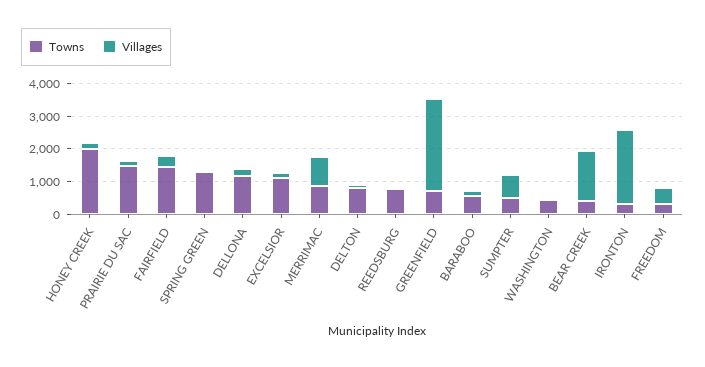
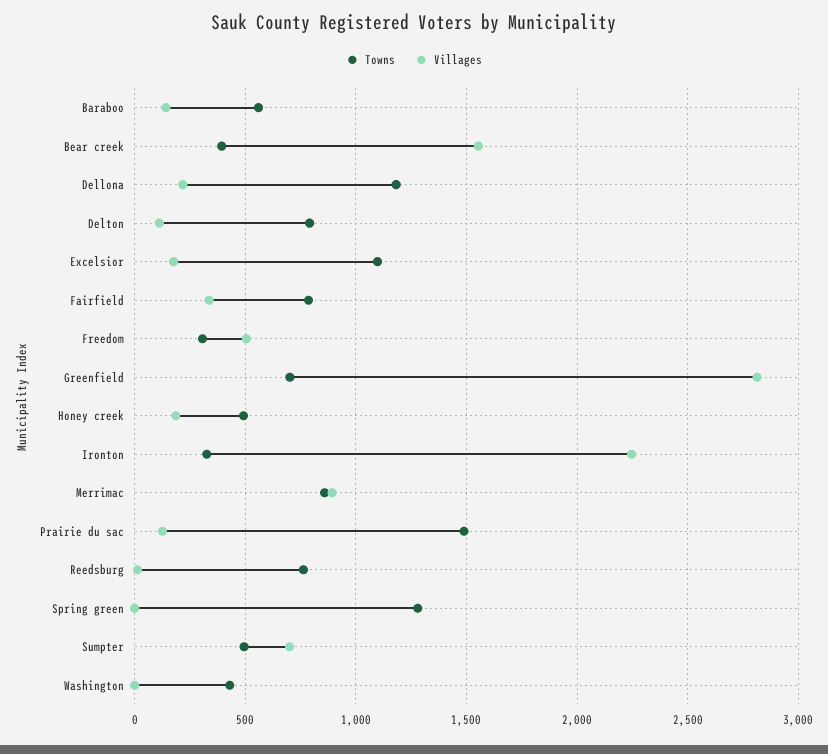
  {
    "Towns": {
-     "HONEY CREEK": 2000,
+     "HONEY CREEK": 500,
      "PRAIRIE DU SAC": 1500,
-     "FAIRFIELD": 1500,
+     "FAIRFIELD": 800,
      "SPRING GREEN": 1300,
      "DELLONA": 1200,
      "EXCELSIOR": 1100,
      "MERRIMAC": 850,
      "DELTON": 800,
      "REEDSBURG": 750,
      "GREENFIELD": 700,
      "BARABOO": 550,
      "SUMPTER": 500,
      "WASHINGTON": 450,
      "BEAR CREEK": 400,
      "IRONTON": 350,
      "FREEDOM": 300
    },
    "Villages": {
      "HONEY CREEK": 200,
      "PRAIRIE DU SAC": 150,
      "FAIRFIELD": 350,
      "SPRING GREEN": 0,
      "DELLONA": 200,
      "EXCELSIOR": 200,
      "MERRIMAC": 900,
      "DELTON": 100,
      "REEDSBURG": 0,
      "GREENFIELD": 2800,
      "BARABOO": 150,
      "SUMPTER": 700,
      "WASHINGTON": 0,
      "BEAR CREEK": 1550,
      "IRONTON": 2250,
      "FREEDOM": 500
    }
  }

